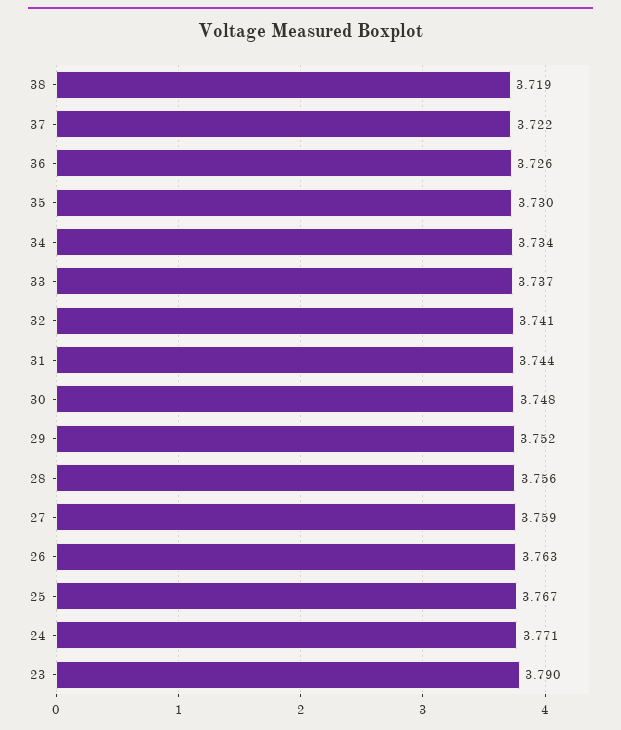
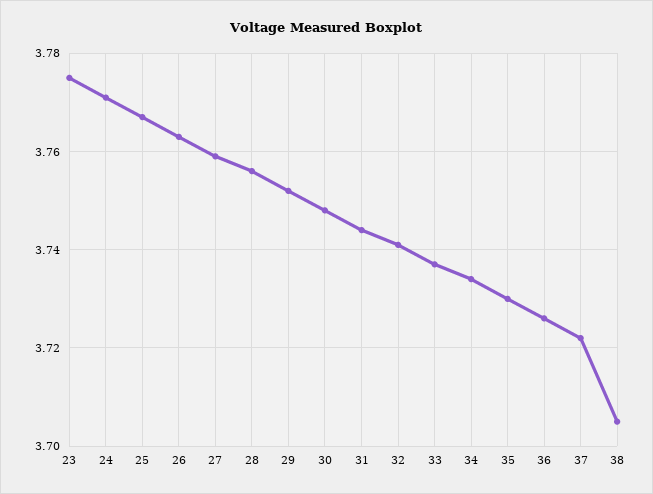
  {
-   "38": 3.719,
+   "38": 3.705,
    "37": 3.722,
    "36": 3.726,
    "35": 3.73,
    "34": 3.734,
    "33": 3.737,
    "32": 3.741,
    "31": 3.744,
    "30": 3.748,
    "29": 3.752,
    "28": 3.756,
    "27": 3.759,
    "26": 3.763,
    "25": 3.767,
    "24": 3.771,
-   "23": 3.79
+   "23": 3.775
  }

